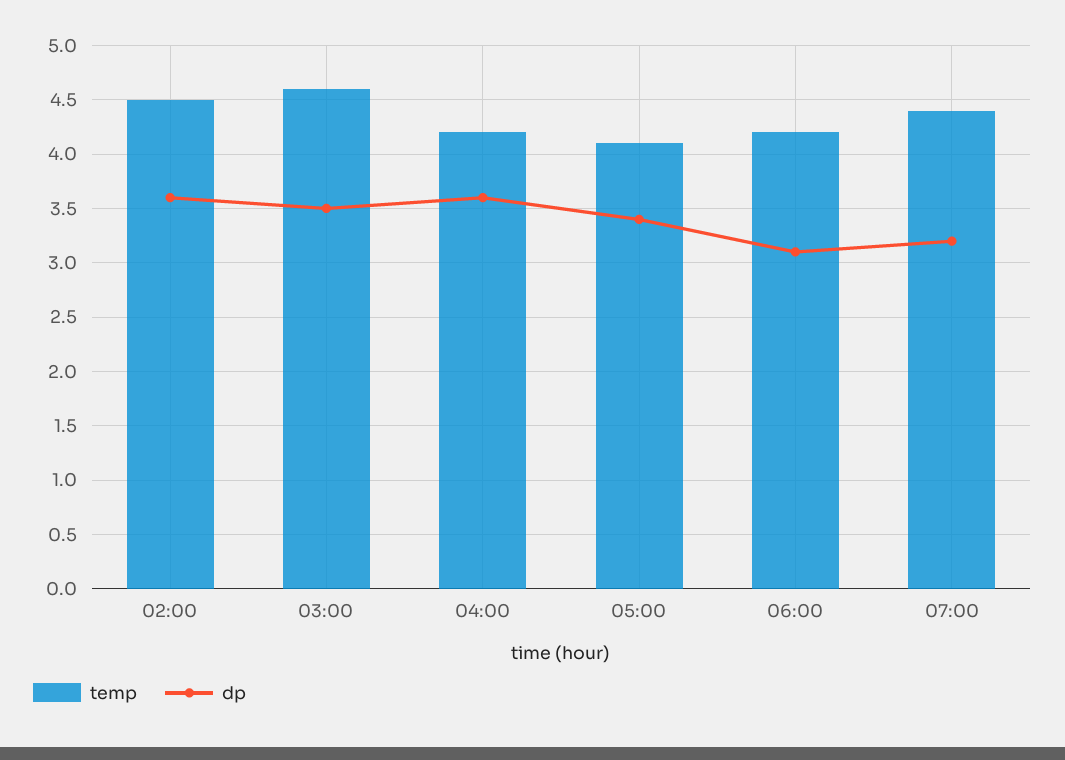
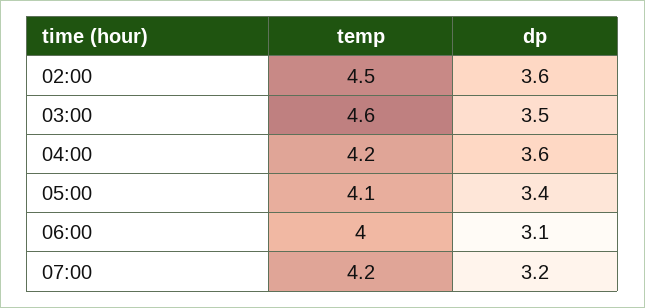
  {
    "temp": {
      "02:00": 4.5,
      "03:00": 4.6,
      "04:00": 4.2,
      "05:00": 4.1,
-     "06:00": 4.2,
+     "06:00": 4,
-     "07:00": 4.4
+     "07:00": 4.2
    },
    "dp": {
      "02:00": 3.6,
      "03:00": 3.5,
      "04:00": 3.6,
      "05:00": 3.4,
      "06:00": 3.1,
      "07:00": 3.2
    }
  }

